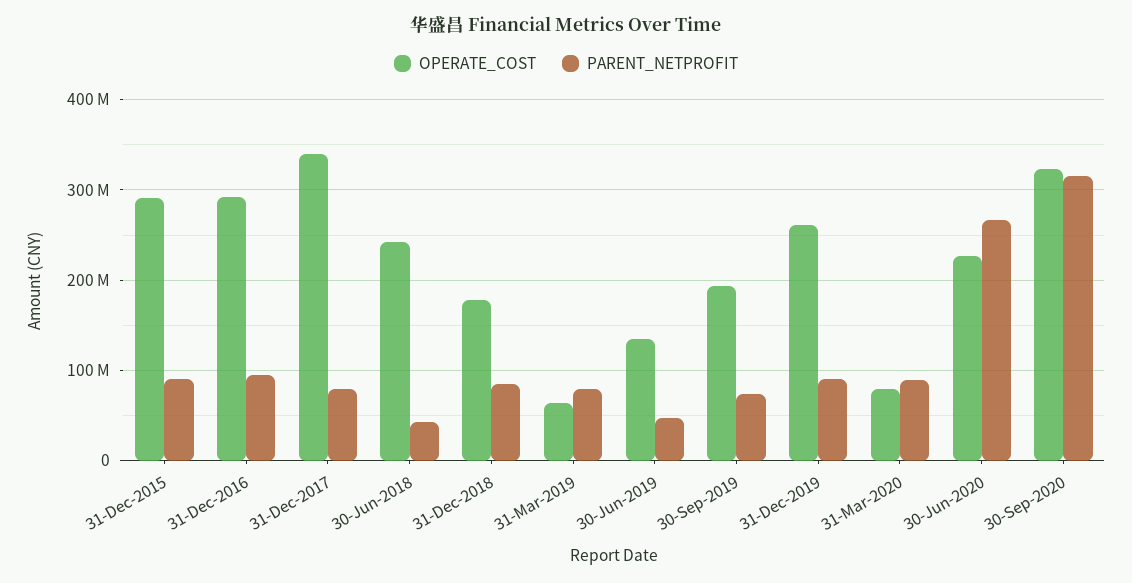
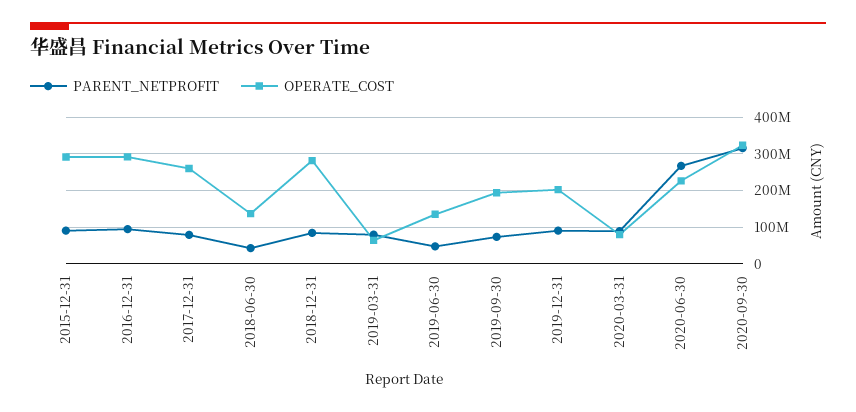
  {
    "OPERATE_COST": {
      "31-Dec-2015": 290000000,
      "31-Dec-2016": 290000000,
-     "31-Dec-2017": 340000000,
+     "31-Dec-2017": 260000000,
-     "30-Jun-2018": 240000000,
+     "30-Jun-2018": 140000000,
-     "31-Dec-2018": 180000000,
+     "31-Dec-2018": 280000000,
      "31-Mar-2019": 60000000,
      "30-Jun-2019": 140000000,
      "30-Sep-2019": 190000000,
-     "31-Dec-2019": 260000000,
+     "31-Dec-2019": 200000000,
      "31-Mar-2020": 80000000,
      "30-Jun-2020": 230000000,
      "30-Sep-2020": 320000000
    },
    "PARENT_NETPROFIT": {
      "31-Dec-2015": 90000000,
      "31-Dec-2016": 90000000,
      "31-Dec-2017": 80000000,
      "30-Jun-2018": 40000000,
      "31-Dec-2018": 80000000,
      "31-Mar-2019": 80000000,
      "30-Jun-2019": 50000000,
      "30-Sep-2019": 70000000,
      "31-Dec-2019": 90000000,
      "31-Mar-2020": 90000000,
      "30-Jun-2020": 270000000,
      "30-Sep-2020": 320000000
    }
  }

